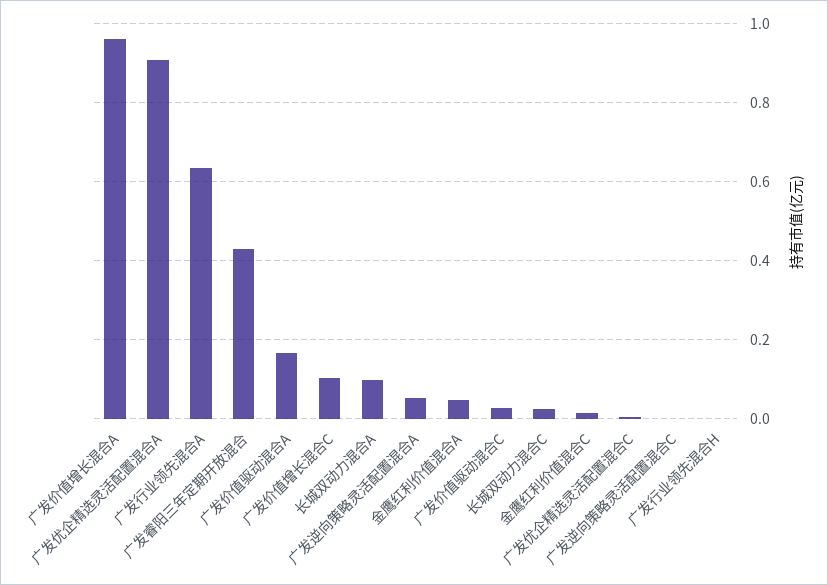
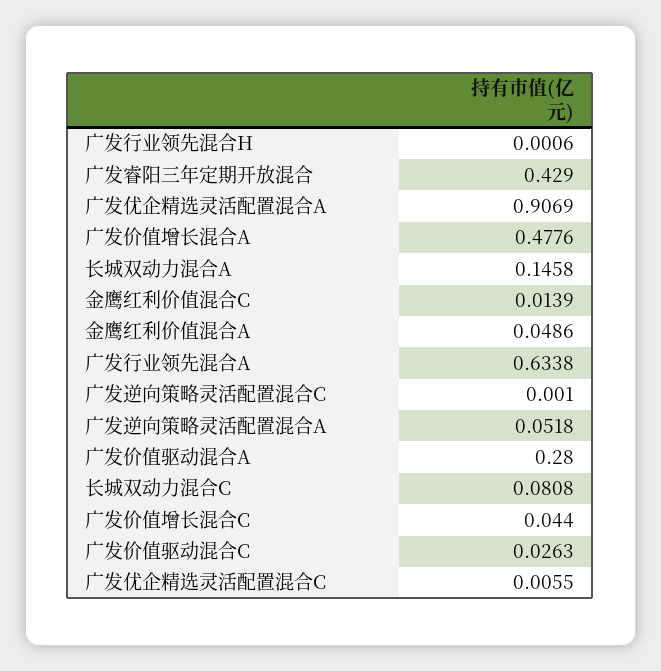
  {
-   "广发价值增长混合A": 0.96,
+   "广发价值增长混合A": 0.4776,
    "广发优企精选灵活配置混合A": 0.9069,
    "广发行业领先混合A": 0.6338,
    "广发睿阳三年定期开放混合": 0.429,
-   "广发价值驱动混合A": 0.16,
+   "广发价值驱动混合A": 0.28,
-   "广发价值增长混合C": 0.1,
+   "广发价值增长混合C": 0.044,
-   "长城双动力混合A": 0.1,
+   "长城双动力混合A": 0.1458,
    "广发逆向策略灵活配置混合A": 0.0518,
    "金鹰红利价值混合A": 0.0486,
    "广发价值驱动混合C": 0.0263,
-   "长城双动力混合C": 0.02,
+   "长城双动力混合C": 0.0808,
    "金鹰红利价值混合C": 0.0139,
    "广发优企精选灵活配置混合C": 0.0055,
    "广发逆向策略灵活配置混合C": 0.001,
    "广发行业领先混合H": 0.0006
  }

